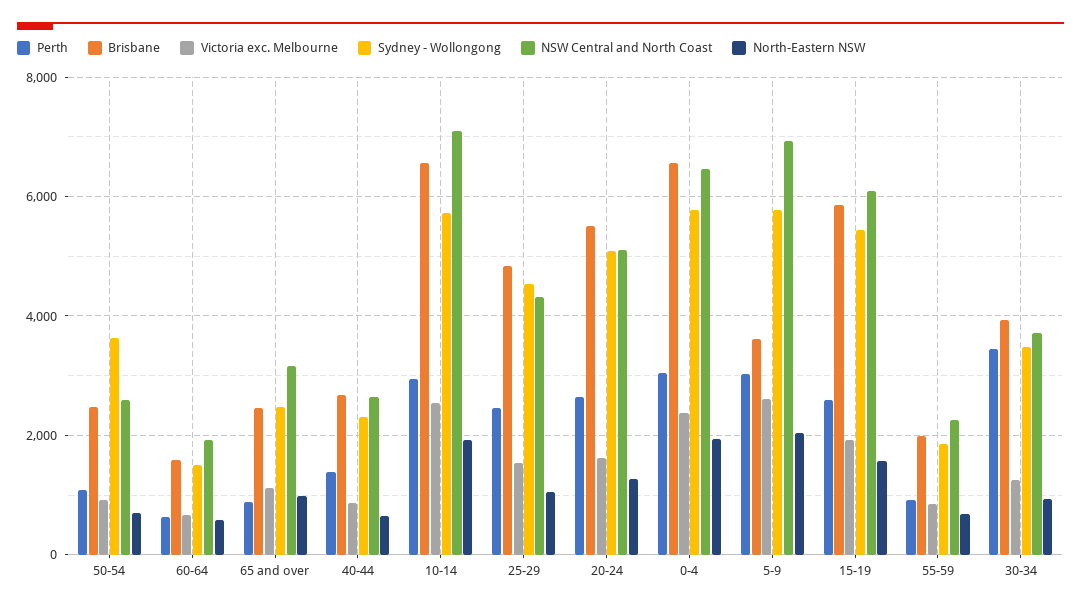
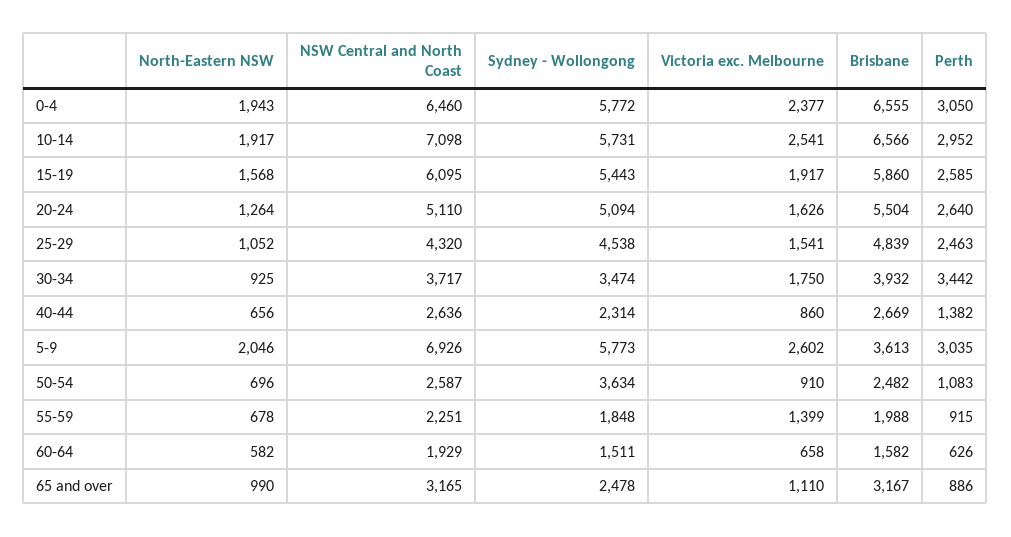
  {
    "Perth": {
      "50-54": 1083,
      "60-64": 626,
      "65 and over": 886,
      "40-44": 1382,
      "10-14": 2952,
      "25-29": 2463,
      "20-24": 2640,
      "0-4": 3050,
      "5-9": 3035,
      "15-19": 2585,
      "55-59": 915,
      "30-34": 3442
    },
    "Brisbane": {
      "50-54": 2482,
      "60-64": 1582,
-     "65 and over": 2400,
+     "65 and over": 3167,
      "40-44": 2669,
      "10-14": 6566,
      "25-29": 4839,
      "20-24": 5504,
      "0-4": 6555,
      "5-9": 3613,
      "15-19": 5860,
      "55-59": 1988,
      "30-34": 3932
    },
    "Victoria exc. Melbourne": {
      "50-54": 910,
      "60-64": 658,
      "65 and over": 1110,
      "40-44": 860,
      "10-14": 2541,
      "25-29": 1541,
      "20-24": 1626,
      "0-4": 2377,
      "5-9": 2602,
      "15-19": 1917,
-     "55-59": 800,
+     "55-59": 1399,
-     "30-34": 1200
+     "30-34": 1750
    },
    "Sydney - Wollongong": {
      "50-54": 3634,
      "60-64": 1511,
      "65 and over": 2478,
      "40-44": 2314,
      "10-14": 5731,
      "25-29": 4538,
      "20-24": 5094,
      "0-4": 5772,
      "5-9": 5773,
      "15-19": 5443,
      "55-59": 1848,
      "30-34": 3474
    },
    "NSW Central and North Coast": {
      "50-54": 2587,
      "60-64": 1929,
      "65 and over": 3165,
      "40-44": 2636,
      "10-14": 7098,
      "25-29": 4320,
      "20-24": 5110,
      "0-4": 6460,
      "5-9": 6926,
      "15-19": 6095,
      "55-59": 2251,
      "30-34": 3717
    },
    "North-Eastern NSW": {
      "50-54": 696,
      "60-64": 582,
      "65 and over": 990,
      "40-44": 656,
      "10-14": 1917,
      "25-29": 1052,
      "20-24": 1264,
      "0-4": 1943,
      "5-9": 2046,
      "15-19": 1568,
      "55-59": 678,
      "30-34": 925
    }
  }

